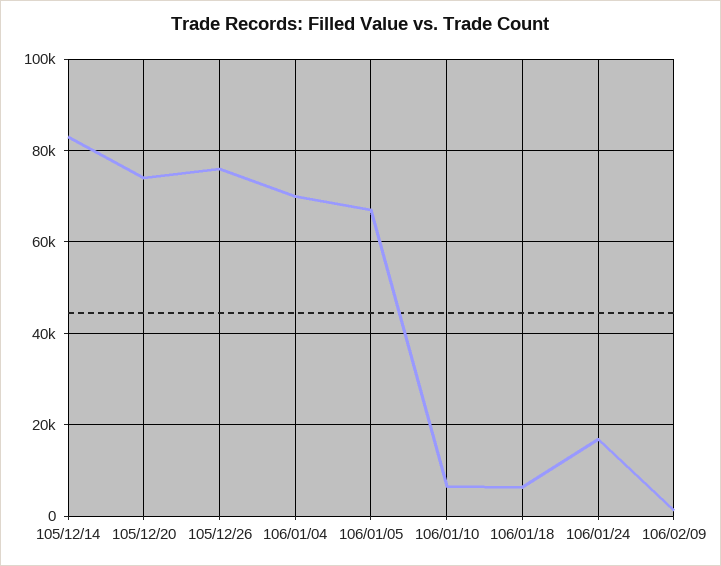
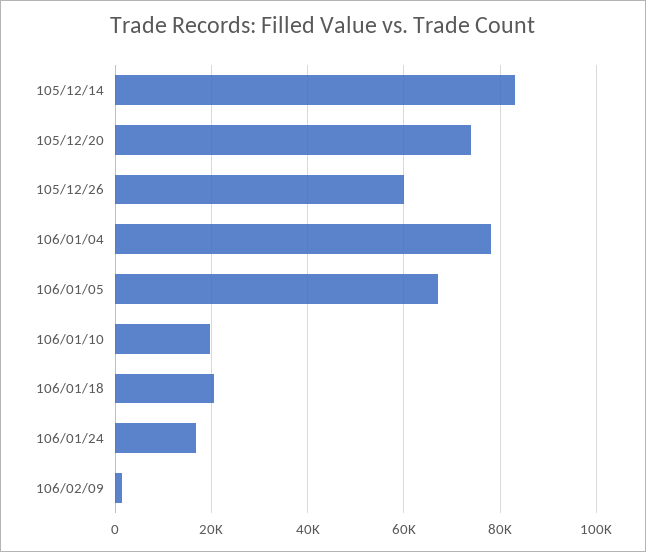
  {
    "105/12/14": 84000,
    "105/12/20": 74000,
-   "105/12/26": 76000,
+   "105/12/26": 60000,
-   "106/01/04": 70000,
+   "106/01/04": 78000,
    "106/01/05": 68000,
-   "106/01/10": 6000,
+   "106/01/10": 20000,
-   "106/01/18": 6000,
+   "106/01/18": 20000,
    "106/01/24": 16000,
    "106/02/09": 2000
  }

